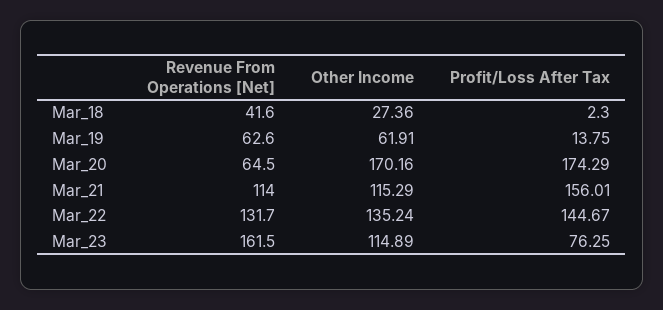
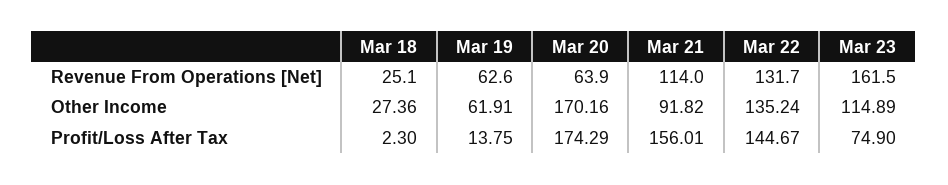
  {
    "Revenue From Operations [Net]": {
-     "Mar_18": 41.6,
+     "Mar_18": 25.1,
      "Mar_19": 62.6,
-     "Mar_20": 64.5,
+     "Mar_20": 63.9,
      "Mar_21": 114,
      "Mar_22": 131.7,
      "Mar_23": 161.5
    },
    "Other Income": {
      "Mar_18": 27.36,
      "Mar_19": 61.91,
      "Mar_20": 170.16,
-     "Mar_21": 115.29,
+     "Mar_21": 91.82,
      "Mar_22": 135.24,
      "Mar_23": 114.89
    },
    "Profit/Loss After Tax": {
      "Mar_18": 2.3,
      "Mar_19": 13.75,
      "Mar_20": 174.29,
      "Mar_21": 156.01,
      "Mar_22": 144.67,
-     "Mar_23": 76.25
+     "Mar_23": 74.9
    }
  }

